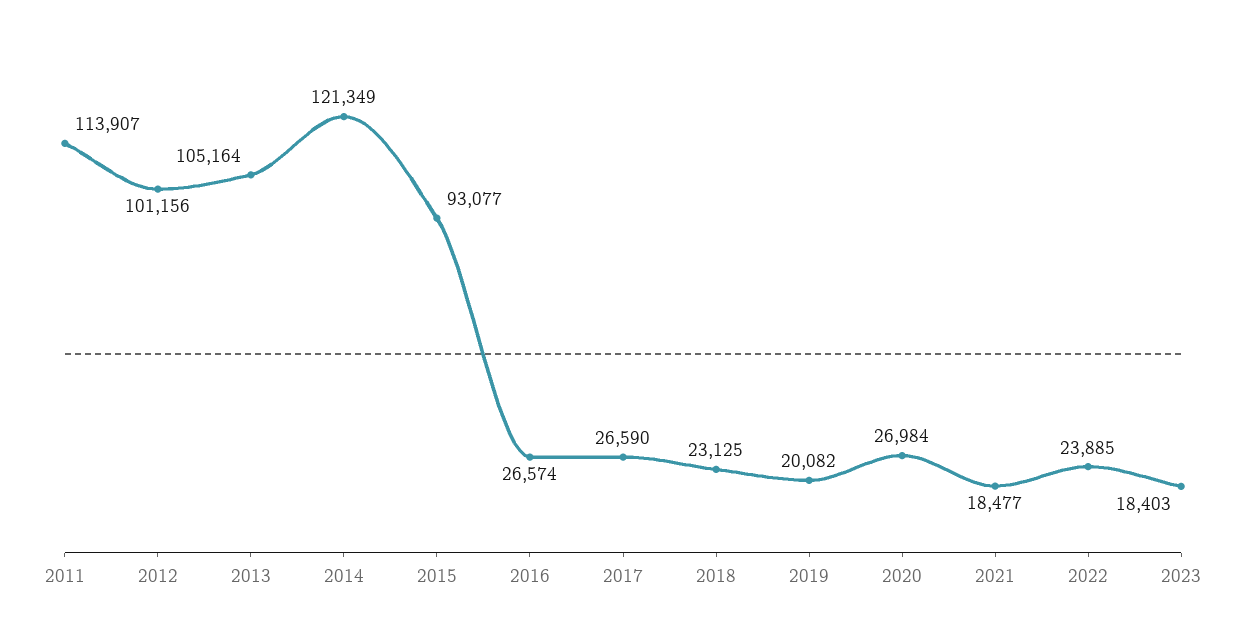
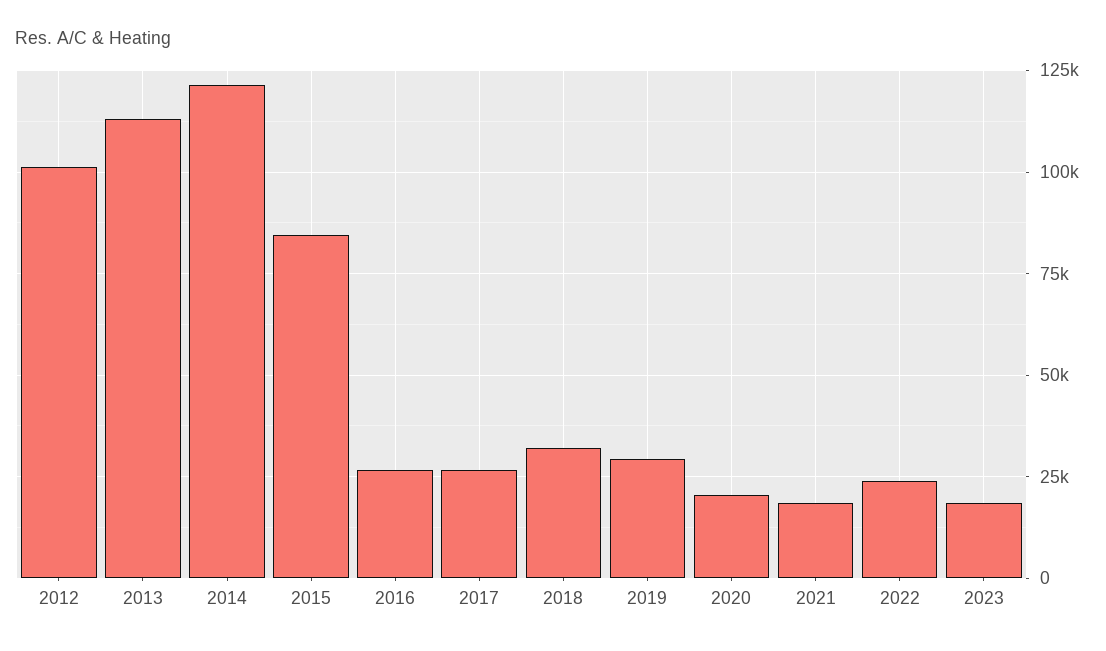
  {
-   "2011": 113907,
    "2012": 101156,
-   "2013": 105164,
+   "2013": 112500,
    "2014": 121349,
-   "2015": 93077,
+   "2015": 85000,
    "2016": 26574,
    "2017": 26590,
-   "2018": 23125,
+   "2018": 32500,
-   "2019": 20082,
+   "2019": 30000,
-   "2020": 26984,
+   "2020": 20000,
    "2021": 18477,
    "2022": 23885,
    "2023": 18403
  }

